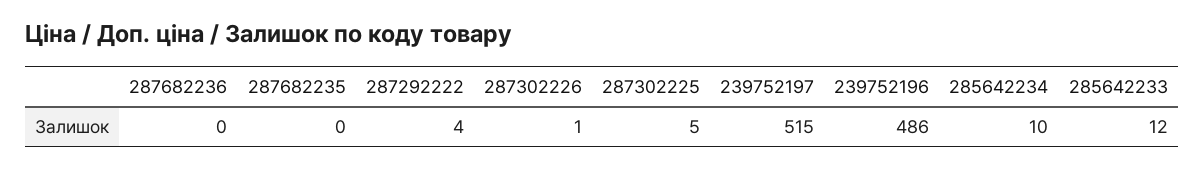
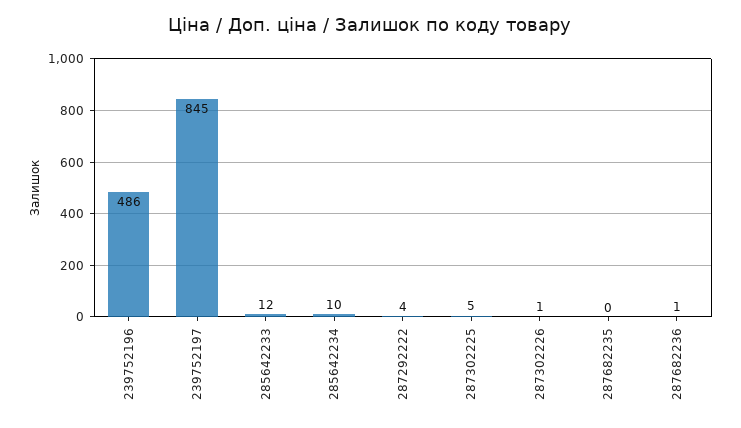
  {
-   "287682236": 0,
+   "287682236": 1,
    "287682235": 0,
    "287292222": 4,
    "287302226": 1,
    "287302225": 5,
-   "239752197": 515,
+   "239752197": 845,
    "239752196": 486,
    "285642234": 10,
    "285642233": 12
  }

